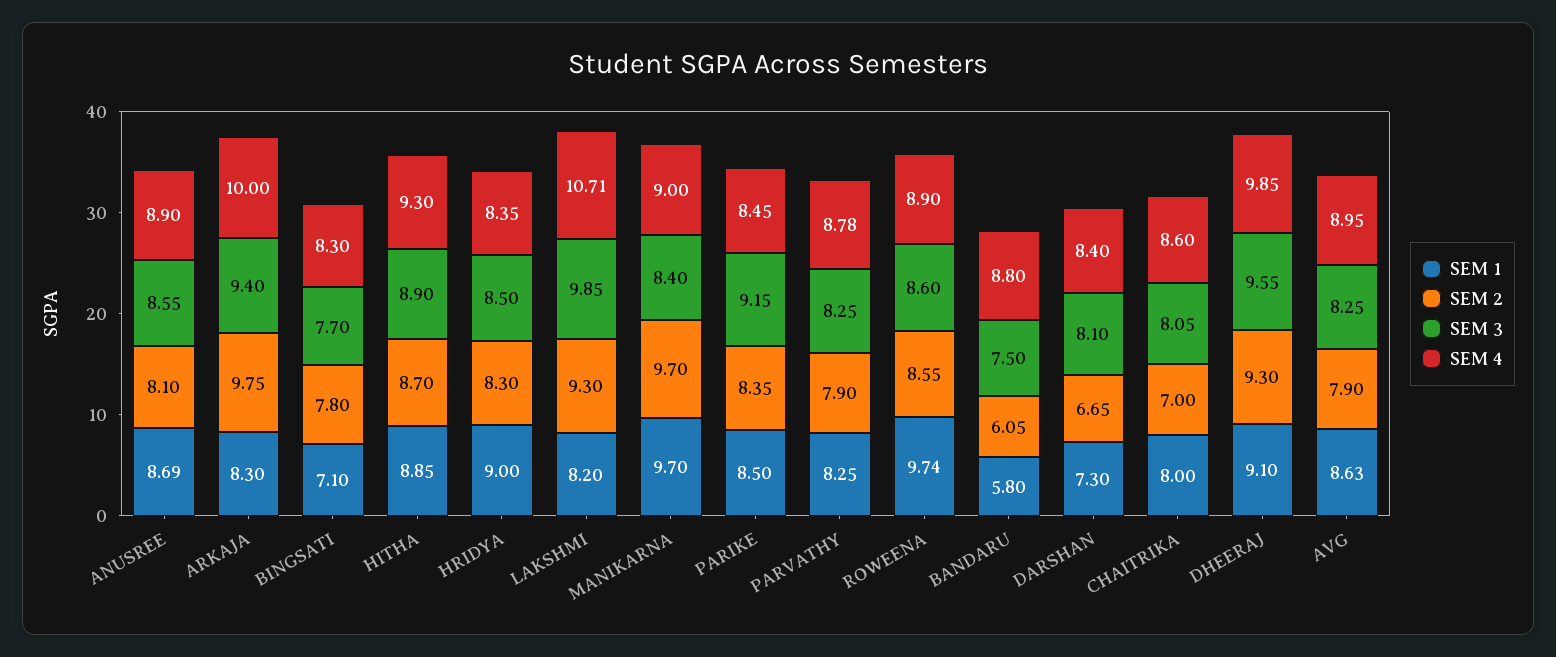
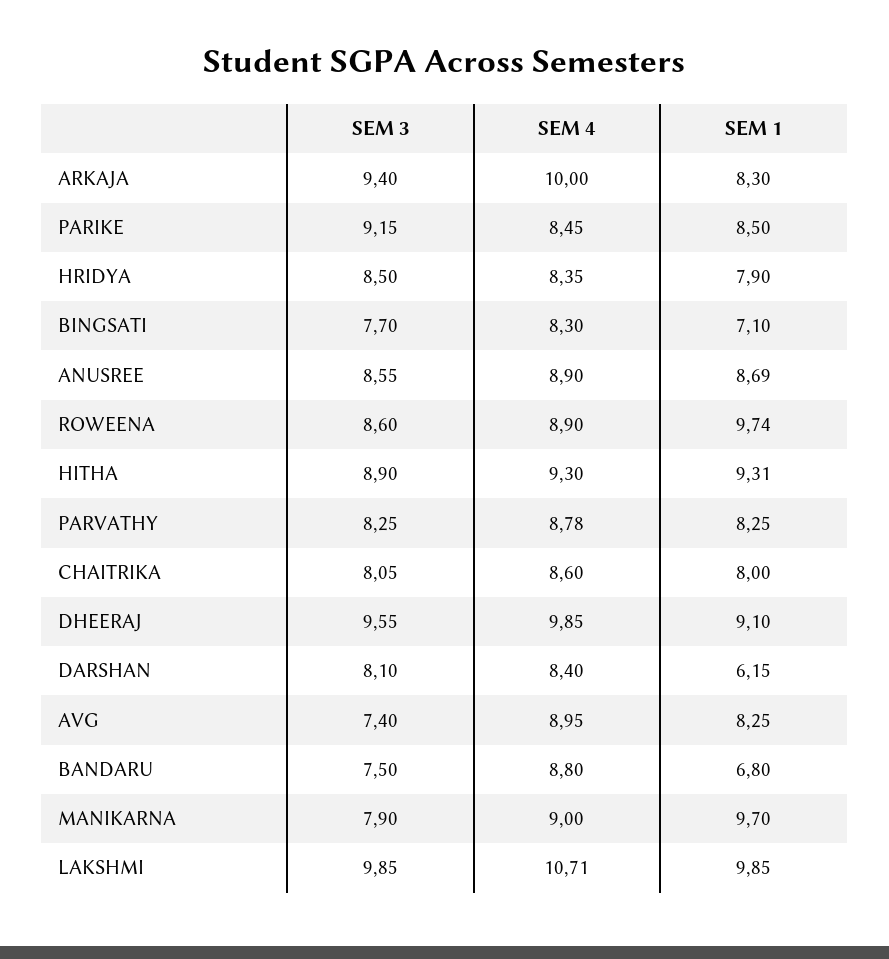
  {
    "SEM 1": {
      "ANUSREE": 8.69,
      "ARKAJA": 8.3,
      "BINGSATI": 7.1,
-     "HITHA": 8.85,
+     "HITHA": 9.31,
-     "HRIDYA": 9,
+     "HRIDYA": 7.9,
-     "LAKSHMI": 8.2,
+     "LAKSHMI": 9.85,
      "MANIKARNA": 9.7,
      "PARIKE": 8.5,
      "PARVATHY": 8.25,
      "ROWEENA": 9.74,
-     "BANDARU": 5.8,
+     "BANDARU": 6.8,
-     "DARSHAN": 7.3,
+     "DARSHAN": 6.15,
      "CHAITRIKA": 8,
      "DHEERAJ": 9.1,
-     "AVG": 8.63
+     "AVG": 8.25
    },
-   "SEM 2": {
-     "ANUSREE": 8.1,
-     "ARKAJA": 9.75,
-     "BINGSATI": 7.8,
-     "HITHA": 8.7,
-     "HRIDYA": 8.3,
-     "LAKSHMI": 9.3,
-     "MANIKARNA": 9.7,
-     "PARIKE": 8.35,
-     "PARVATHY": 7.9,
-     "ROWEENA": 8.55,
-     "BANDARU": 6.05,
-     "DARSHAN": 6.65,
-     "CHAITRIKA": 7,
-     "DHEERAJ": 9.3,
-     "AVG": 7.9
-   },
    "SEM 3": {
      "ANUSREE": 8.55,
      "ARKAJA": 9.4,
      "BINGSATI": 7.7,
      "HITHA": 8.9,
      "HRIDYA": 8.5,
      "LAKSHMI": 9.85,
-     "MANIKARNA": 8.4,
+     "MANIKARNA": 7.9,
      "PARIKE": 9.15,
      "PARVATHY": 8.25,
      "ROWEENA": 8.6,
      "BANDARU": 7.5,
      "DARSHAN": 8.1,
      "CHAITRIKA": 8.05,
      "DHEERAJ": 9.55,
-     "AVG": 8.25
+     "AVG": 7.4
    },
    "SEM 4": {
      "ANUSREE": 8.9,
      "ARKAJA": 10,
      "BINGSATI": 8.3,
      "HITHA": 9.3,
      "HRIDYA": 8.35,
      "LAKSHMI": 10.71,
      "MANIKARNA": 9,
      "PARIKE": 8.45,
      "PARVATHY": 8.78,
      "ROWEENA": 8.9,
      "BANDARU": 8.8,
      "DARSHAN": 8.4,
      "CHAITRIKA": 8.6,
      "DHEERAJ": 9.85,
      "AVG": 8.95
    }
  }

